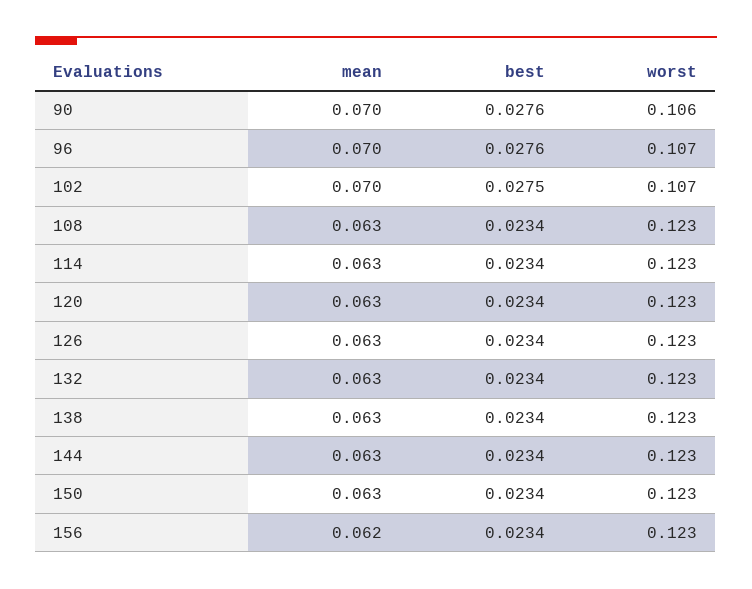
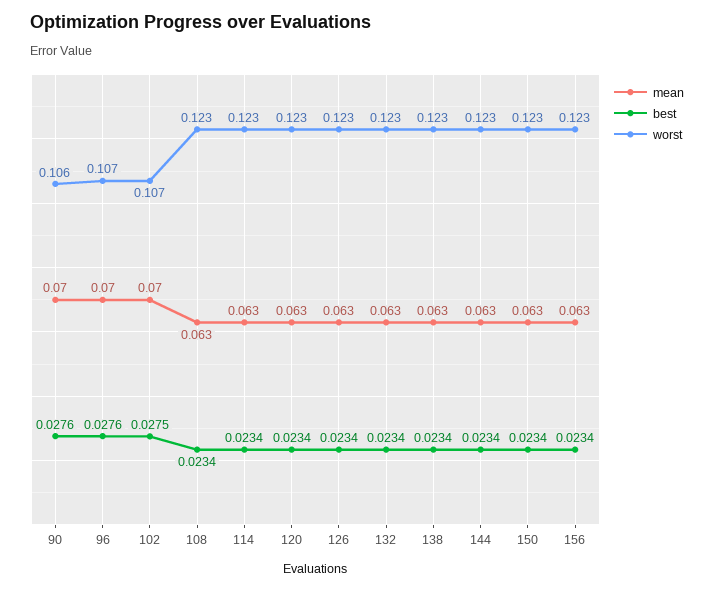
  {
    "mean": {
      "90": 0.07,
      "96": 0.07,
      "102": 0.07,
      "108": 0.063,
      "114": 0.063,
      "120": 0.063,
      "126": 0.063,
      "132": 0.063,
      "138": 0.063,
      "144": 0.063,
      "150": 0.063,
-     "156": 0.062
+     "156": 0.063
    },
    "best": {
      "90": 0.0276,
      "96": 0.0276,
      "102": 0.0275,
      "108": 0.0234,
      "114": 0.0234,
      "120": 0.0234,
      "126": 0.0234,
      "132": 0.0234,
      "138": 0.0234,
      "144": 0.0234,
      "150": 0.0234,
      "156": 0.0234
    },
    "worst": {
      "90": 0.106,
      "96": 0.107,
      "102": 0.107,
      "108": 0.123,
      "114": 0.123,
      "120": 0.123,
      "126": 0.123,
      "132": 0.123,
      "138": 0.123,
      "144": 0.123,
      "150": 0.123,
      "156": 0.123
    }
  }

